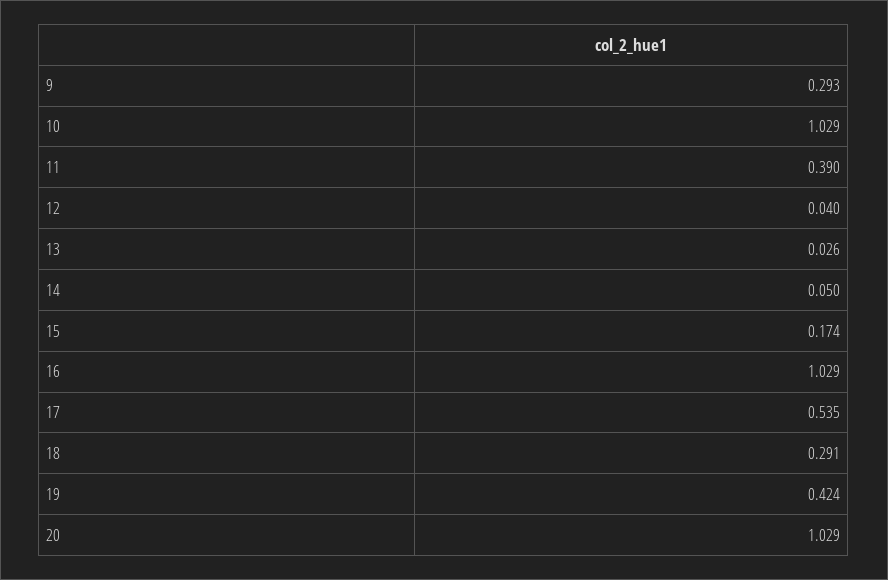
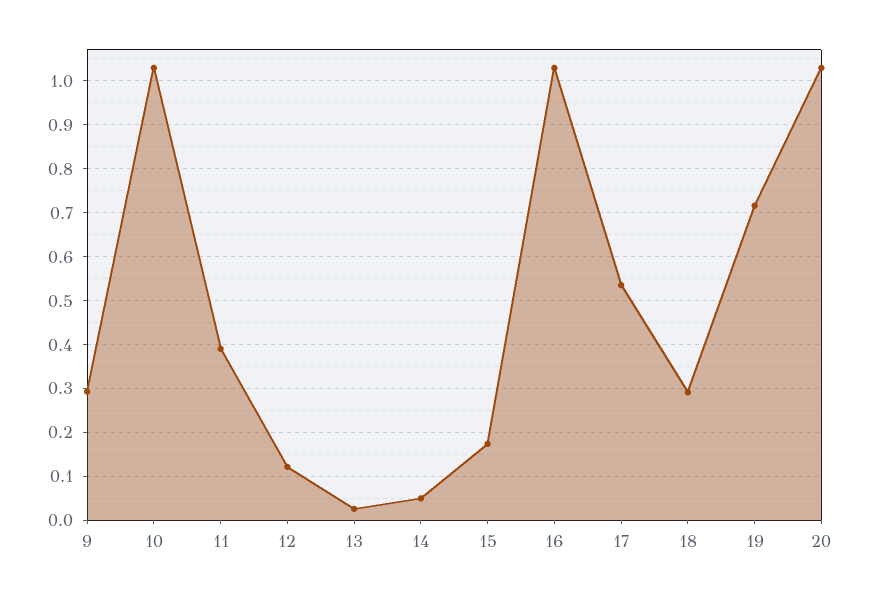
  {
    "9": 0.293,
    "10": 1.029,
    "11": 0.39,
-   "12": 0.04,
+   "12": 0.12,
    "13": 0.026,
    "14": 0.05,
    "15": 0.174,
    "16": 1.029,
    "17": 0.535,
    "18": 0.291,
-   "19": 0.424,
+   "19": 0.72,
    "20": 1.029
  }

